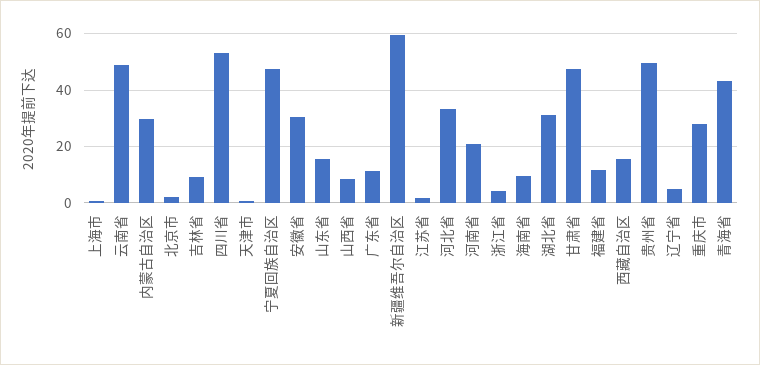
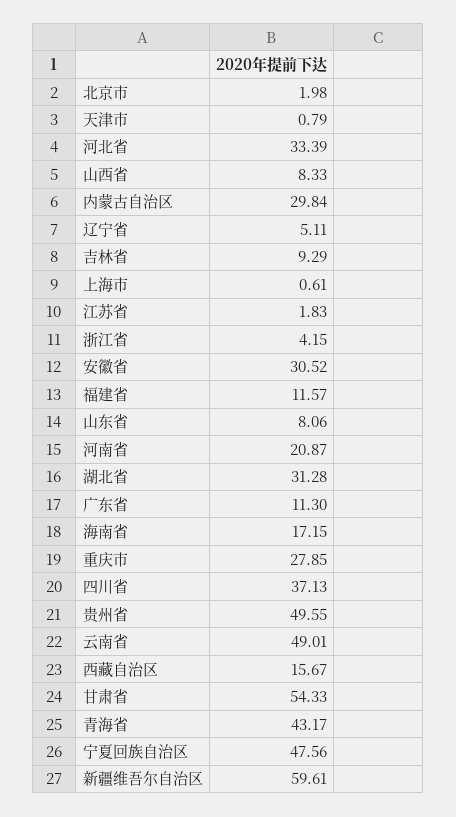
  {
    "上海市": 0.61,
    "云南省": 49.01,
    "内蒙古自治区": 29.84,
    "北京市": 1.98,
    "吉林省": 9.29,
-   "四川省": 52.5,
+   "四川省": 37.13,
    "天津市": 0.79,
    "宁夏回族自治区": 47.56,
    "安徽省": 30.52,
-   "山东省": 15,
+   "山东省": 8.06,
    "山西省": 8.33,
    "广东省": 11.3,
    "新疆维吾尔自治区": 59.61,
    "江苏省": 1.83,
    "河北省": 33.39,
    "河南省": 20.87,
    "浙江省": 4.15,
-   "海南省": 10,
+   "海南省": 17.15,
    "湖北省": 31.28,
-   "甘肃省": 47.5,
+   "甘肃省": 54.33,
    "福建省": 11.57,
    "西藏自治区": 15.67,
    "贵州省": 49.55,
    "辽宁省": 5.11,
    "重庆市": 27.85,
    "青海省": 43.17
  }

